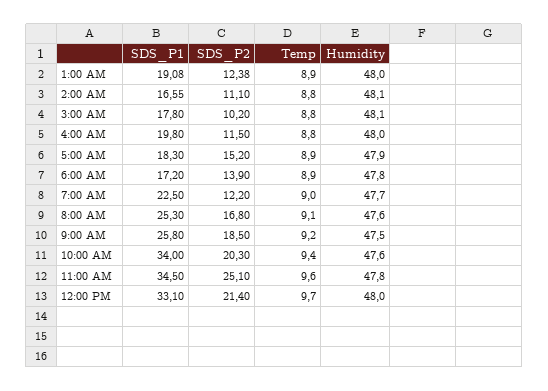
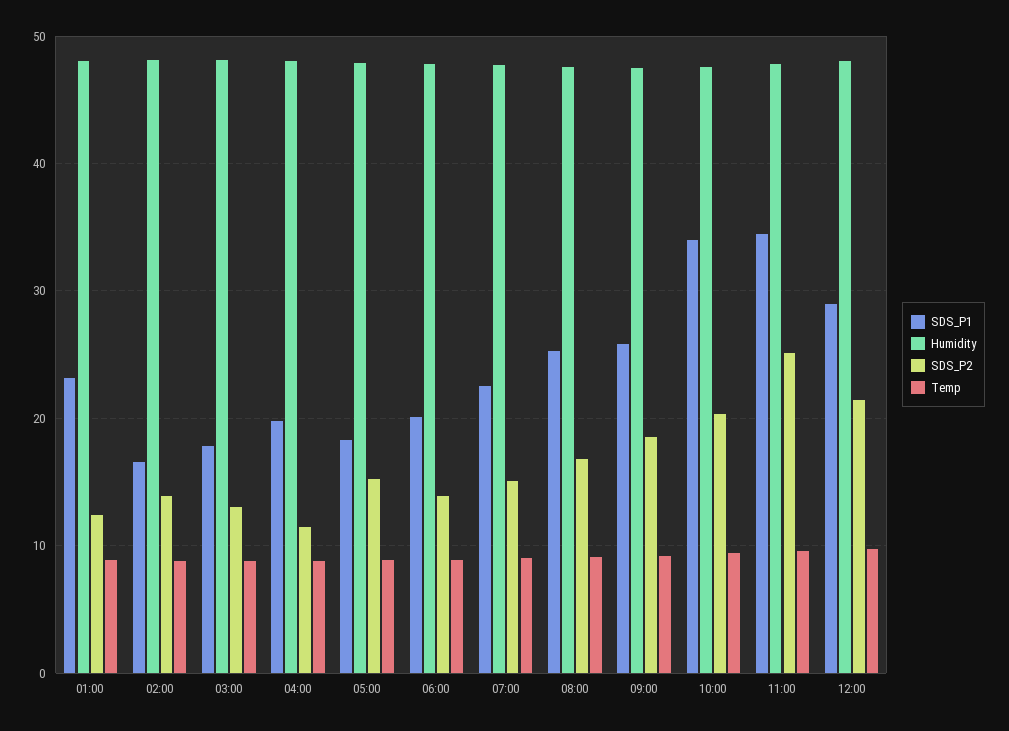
  {
    "SDS_P1": {
-     "1:00 AM": 19.08,
+     "1:00 AM": 23,
      "2:00 AM": 16.55,
      "3:00 AM": 17.8,
      "4:00 AM": 19.8,
      "5:00 AM": 18.3,
-     "6:00 AM": 17.2,
+     "6:00 AM": 20,
      "7:00 AM": 22.5,
      "8:00 AM": 25.3,
      "9:00 AM": 25.8,
      "10:00 AM": 34,
      "11:00 AM": 34.5,
-     "12:00 PM": 33.1
+     "12:00 PM": 29
    },
    "SDS_P2": {
      "1:00 AM": 12.38,
-     "2:00 AM": 11.1,
+     "2:00 AM": 14,
-     "3:00 AM": 10.2,
+     "3:00 AM": 13,
      "4:00 AM": 11.5,
      "5:00 AM": 15.2,
      "6:00 AM": 13.9,
-     "7:00 AM": 12.2,
+     "7:00 AM": 15,
      "8:00 AM": 16.8,
      "9:00 AM": 18.5,
      "10:00 AM": 20.3,
      "11:00 AM": 25.1,
      "12:00 PM": 21.4
    },
    "Temp": {
      "1:00 AM": 8.9,
      "2:00 AM": 8.8,
      "3:00 AM": 8.8,
      "4:00 AM": 8.8,
      "5:00 AM": 8.9,
      "6:00 AM": 8.9,
      "7:00 AM": 9,
      "8:00 AM": 9.1,
      "9:00 AM": 9.2,
      "10:00 AM": 9.4,
      "11:00 AM": 9.6,
      "12:00 PM": 9.7
    },
    "Humidity": {
      "1:00 AM": 48,
      "2:00 AM": 48.1,
      "3:00 AM": 48.1,
      "4:00 AM": 48,
      "5:00 AM": 47.9,
      "6:00 AM": 47.8,
      "7:00 AM": 47.7,
      "8:00 AM": 47.6,
      "9:00 AM": 47.5,
      "10:00 AM": 47.6,
      "11:00 AM": 47.8,
      "12:00 PM": 48
    }
  }

